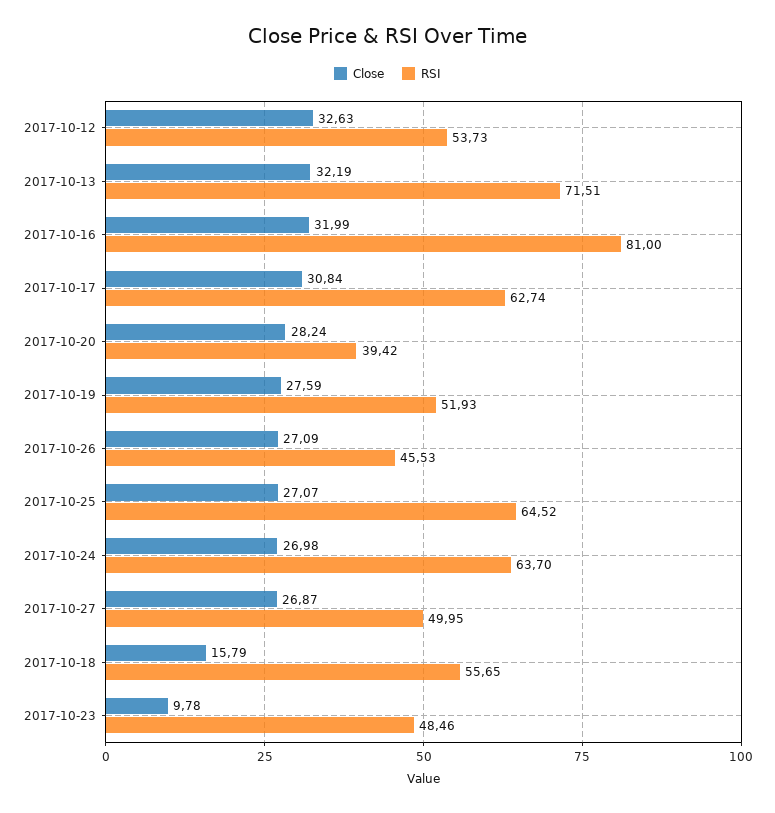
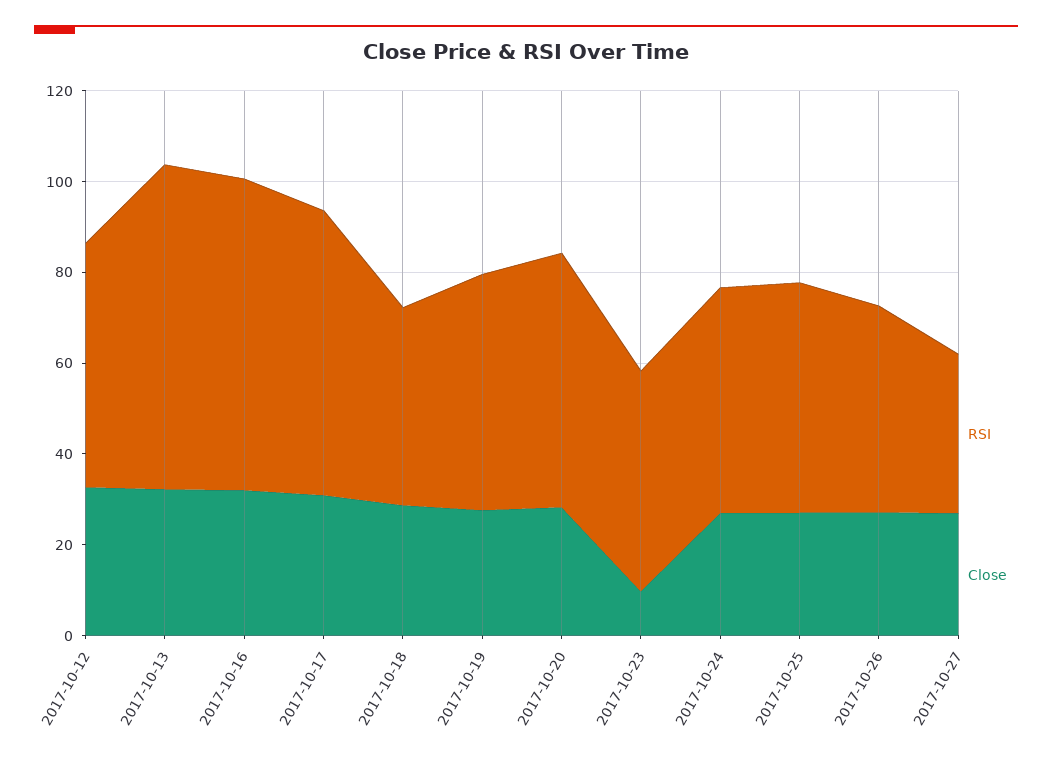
  {
    "Close": {
      "2017-10-12": 32.63,
      "2017-10-13": 32.19,
      "2017-10-16": 31.99,
      "2017-10-17": 30.84,
      "2017-10-20": 28.24,
      "2017-10-19": 27.59,
      "2017-10-26": 27.09,
      "2017-10-25": 27.07,
      "2017-10-24": 26.98,
      "2017-10-27": 26.87,
-     "2017-10-18": 15.79,
+     "2017-10-18": 30,
      "2017-10-23": 9.78
    },
    "RSI": {
      "2017-10-12": 53.73,
      "2017-10-13": 71.51,
-     "2017-10-16": 81,
+     "2017-10-16": 70,
      "2017-10-17": 62.74,
-     "2017-10-20": 39.42,
+     "2017-10-20": 55,
      "2017-10-19": 51.93,
      "2017-10-26": 45.53,
-     "2017-10-25": 64.52,
+     "2017-10-25": 50,
-     "2017-10-24": 63.7,
+     "2017-10-24": 50,
-     "2017-10-27": 49.95,
+     "2017-10-27": 35,
-     "2017-10-18": 55.65,
+     "2017-10-18": 45,
      "2017-10-23": 48.46
    }
  }

